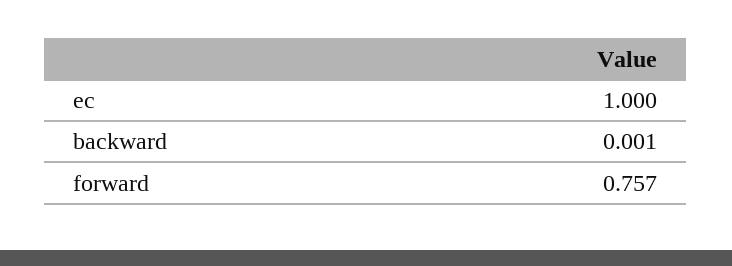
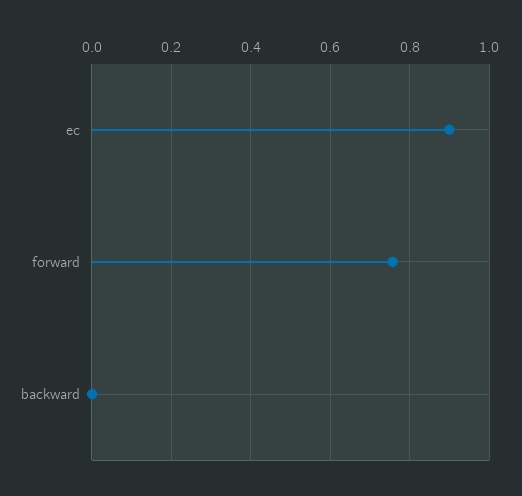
  {
-   "ec": 1,
+   "ec": 0.9,
    "backward": 0.001,
    "forward": 0.757
  }

